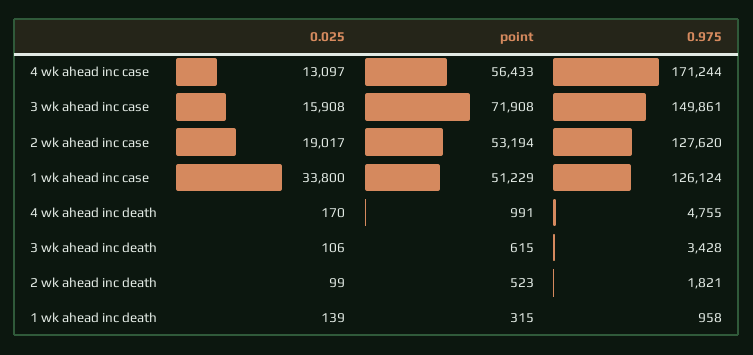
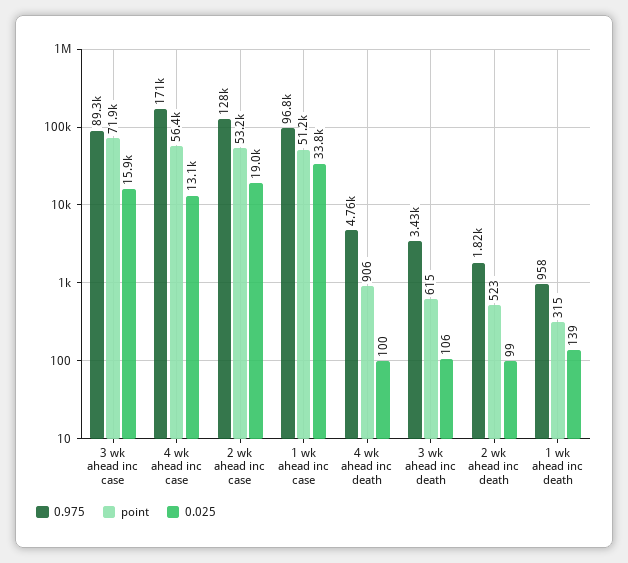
  {
    "0.025": {
      "4 wk ahead inc case": 13097,
      "3 wk ahead inc case": 15908,
      "2 wk ahead inc case": 19017,
      "1 wk ahead inc case": 33800,
-     "4 wk ahead inc death": 170,
+     "4 wk ahead inc death": 100,
      "3 wk ahead inc death": 106,
      "2 wk ahead inc death": 99,
      "1 wk ahead inc death": 139
    },
    "point": {
      "4 wk ahead inc case": 56433,
      "3 wk ahead inc case": 71908,
      "2 wk ahead inc case": 53194,
      "1 wk ahead inc case": 51229,
-     "4 wk ahead inc death": 991,
+     "4 wk ahead inc death": 906,
      "3 wk ahead inc death": 615,
      "2 wk ahead inc death": 523,
      "1 wk ahead inc death": 315
    },
    "0.975": {
      "4 wk ahead inc case": 171244,
-     "3 wk ahead inc case": 149861,
+     "3 wk ahead inc case": 89300,
      "2 wk ahead inc case": 127620,
-     "1 wk ahead inc case": 126124,
+     "1 wk ahead inc case": 96800,
      "4 wk ahead inc death": 4755,
      "3 wk ahead inc death": 3428,
      "2 wk ahead inc death": 1821,
      "1 wk ahead inc death": 958
    }
  }

